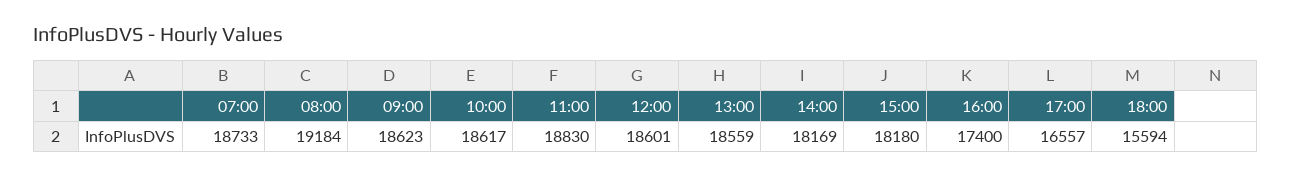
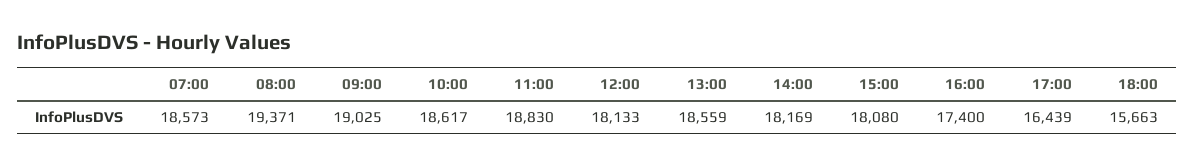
  {
-   "07:00": 18733,
+   "07:00": 18573,
-   "08:00": 19184,
+   "08:00": 19371,
-   "09:00": 18623,
+   "09:00": 19025,
    "10:00": 18617,
    "11:00": 18830,
-   "12:00": 18601,
+   "12:00": 18133,
    "13:00": 18559,
    "14:00": 18169,
-   "15:00": 18180,
+   "15:00": 18080,
    "16:00": 17400,
-   "17:00": 16557,
+   "17:00": 16439,
-   "18:00": 15594
+   "18:00": 15663
  }

